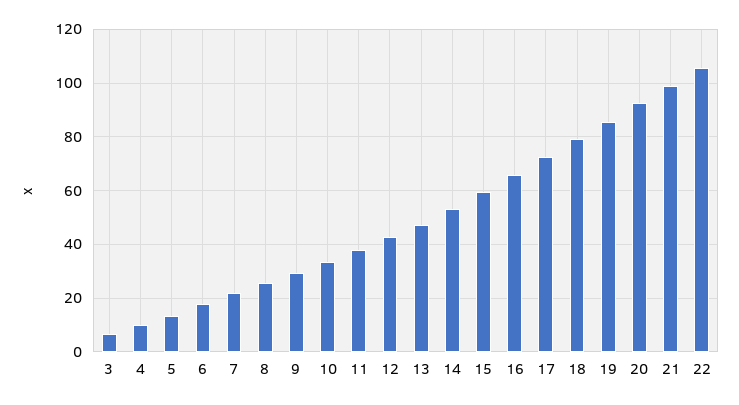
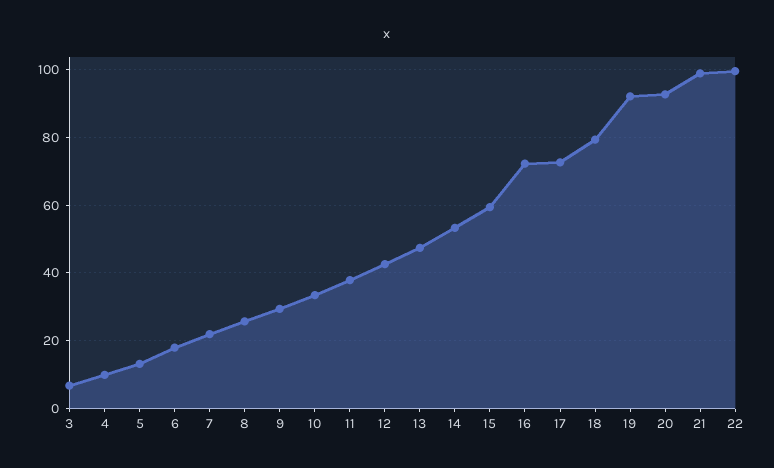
  {
    "3": 6,
    "4": 10,
    "5": 14,
    "6": 18,
    "7": 22,
    "8": 26,
    "9": 30,
    "10": 34,
    "11": 38,
    "12": 42,
    "13": 48,
    "14": 54,
    "15": 60,
-   "16": 65,
+   "16": 72,
    "17": 72,
    "18": 80,
-   "19": 85,
+   "19": 92,
    "20": 92,
    "21": 98,
-   "22": 105
+   "22": 100
  }

